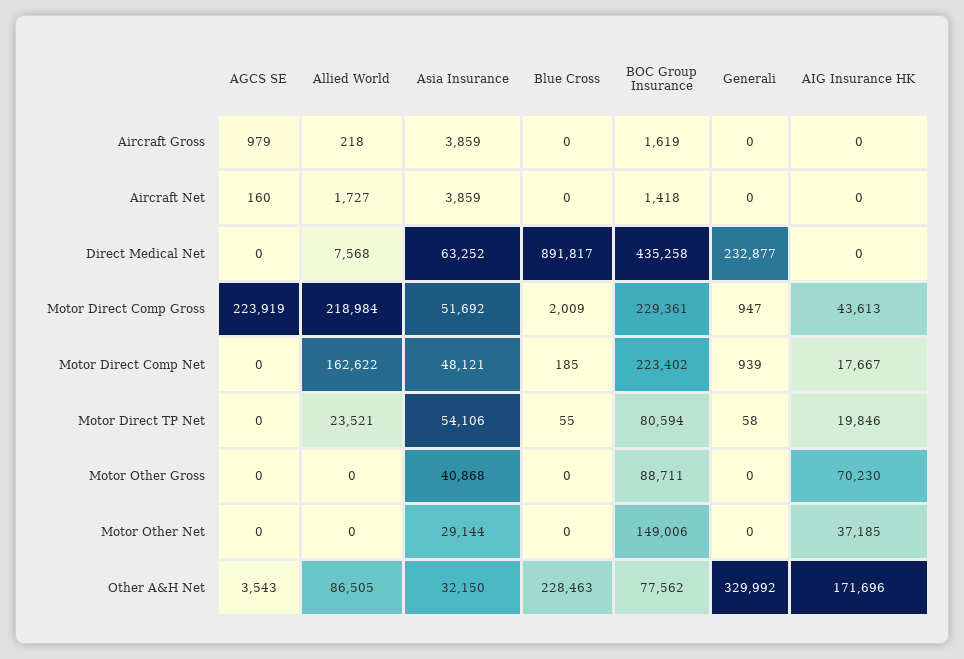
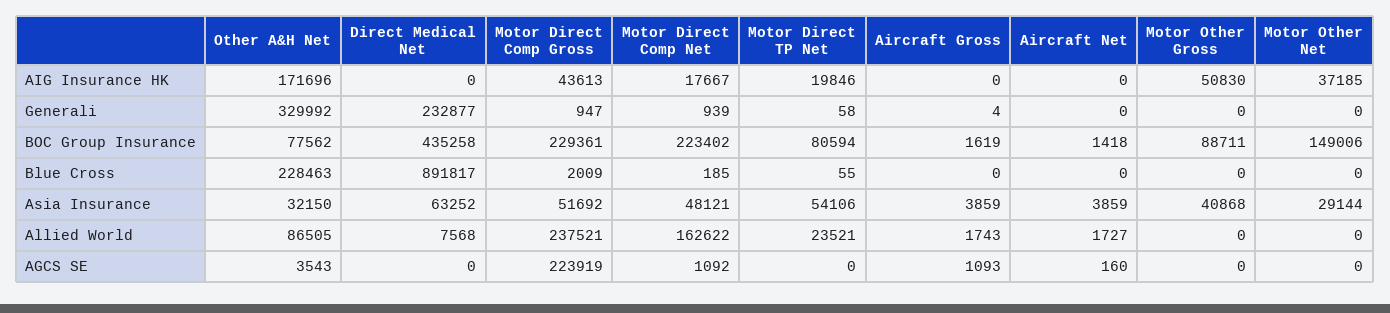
  {
    "AGCS SE": {
-     "Aircraft Gross": 979,
+     "Aircraft Gross": 1093,
      "Aircraft Net": 160,
      "Direct Medical Net": 0,
      "Motor Direct Comp Gross": 223919,
-     "Motor Direct Comp Net": 0,
+     "Motor Direct Comp Net": 1092,
      "Motor Direct TP Net": 0,
      "Motor Other Gross": 0,
      "Motor Other Net": 0,
      "Other A&H Net": 3543
    },
    "Allied World": {
-     "Aircraft Gross": 218,
+     "Aircraft Gross": 1743,
      "Aircraft Net": 1727,
      "Direct Medical Net": 7568,
-     "Motor Direct Comp Gross": 218984,
+     "Motor Direct Comp Gross": 237521,
      "Motor Direct Comp Net": 162622,
      "Motor Direct TP Net": 23521,
      "Motor Other Gross": 0,
      "Motor Other Net": 0,
      "Other A&H Net": 86505
    },
    "Asia Insurance": {
      "Aircraft Gross": 3859,
      "Aircraft Net": 3859,
      "Direct Medical Net": 63252,
      "Motor Direct Comp Gross": 51692,
      "Motor Direct Comp Net": 48121,
      "Motor Direct TP Net": 54106,
      "Motor Other Gross": 40868,
      "Motor Other Net": 29144,
      "Other A&H Net": 32150
    },
    "Blue Cross": {
      "Aircraft Gross": 0,
      "Aircraft Net": 0,
      "Direct Medical Net": 891817,
      "Motor Direct Comp Gross": 2009,
      "Motor Direct Comp Net": 185,
      "Motor Direct TP Net": 55,
      "Motor Other Gross": 0,
      "Motor Other Net": 0,
      "Other A&H Net": 228463
    },
    "BOC Group Insurance": {
      "Aircraft Gross": 1619,
      "Aircraft Net": 1418,
      "Direct Medical Net": 435258,
      "Motor Direct Comp Gross": 229361,
      "Motor Direct Comp Net": 223402,
      "Motor Direct TP Net": 80594,
      "Motor Other Gross": 88711,
      "Motor Other Net": 149006,
      "Other A&H Net": 77562
    },
    "Generali": {
-     "Aircraft Gross": 0,
+     "Aircraft Gross": 4,
      "Aircraft Net": 0,
      "Direct Medical Net": 232877,
      "Motor Direct Comp Gross": 947,
      "Motor Direct Comp Net": 939,
      "Motor Direct TP Net": 58,
      "Motor Other Gross": 0,
      "Motor Other Net": 0,
      "Other A&H Net": 329992
    },
    "AIG Insurance HK": {
      "Aircraft Gross": 0,
      "Aircraft Net": 0,
      "Direct Medical Net": 0,
      "Motor Direct Comp Gross": 43613,
      "Motor Direct Comp Net": 17667,
      "Motor Direct TP Net": 19846,
-     "Motor Other Gross": 70230,
+     "Motor Other Gross": 50830,
      "Motor Other Net": 37185,
      "Other A&H Net": 171696
    }
  }

